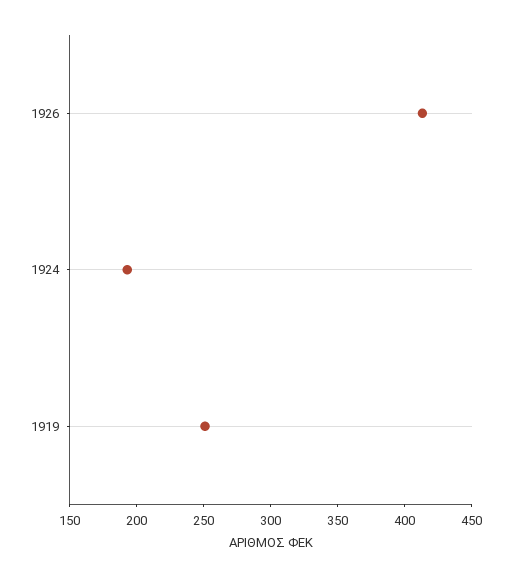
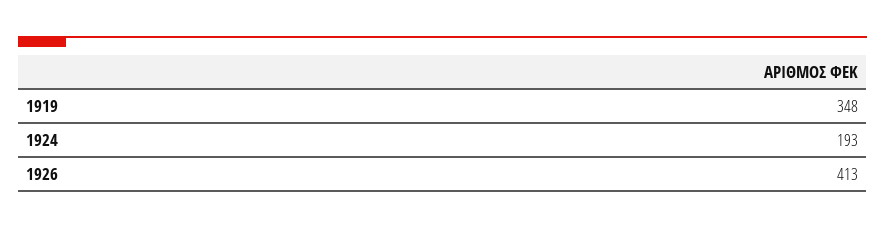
  {
    "1926": 413,
    "1924": 193,
-   "1919": 250
+   "1919": 348
  }

